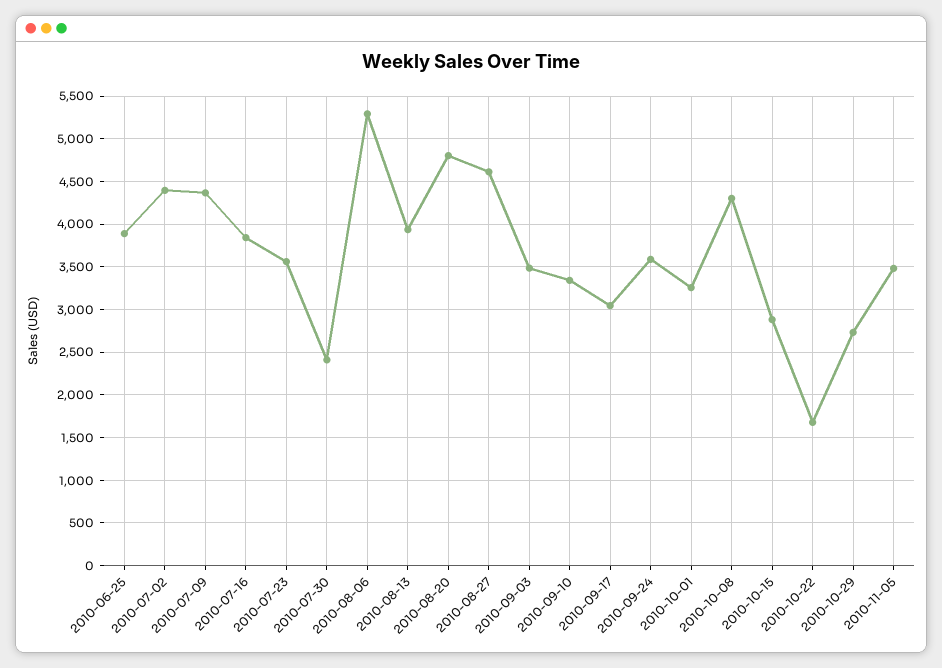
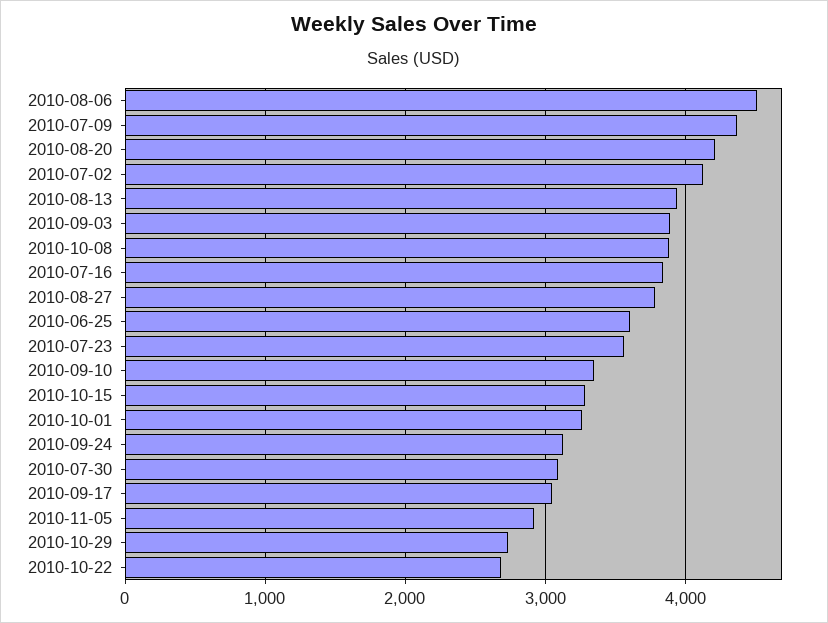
  {
-   "2010-06-25": 3900,
+   "2010-06-25": 3600,
-   "2010-07-02": 4400,
+   "2010-07-02": 4100,
    "2010-07-09": 4400,
    "2010-07-16": 3800,
    "2010-07-23": 3600,
-   "2010-07-30": 2400,
+   "2010-07-30": 3100,
-   "2010-08-06": 5300,
+   "2010-08-06": 4500,
    "2010-08-13": 3900,
-   "2010-08-20": 4800,
+   "2010-08-20": 4200,
-   "2010-08-27": 4600,
+   "2010-08-27": 3800,
-   "2010-09-03": 3500,
+   "2010-09-03": 3900,
    "2010-09-10": 3300,
    "2010-09-17": 3000,
-   "2010-09-24": 3600,
+   "2010-09-24": 3100,
    "2010-10-01": 3300,
-   "2010-10-08": 4300,
+   "2010-10-08": 3900,
-   "2010-10-15": 2900,
+   "2010-10-15": 3300,
-   "2010-10-22": 1700,
+   "2010-10-22": 2700,
    "2010-10-29": 2700,
-   "2010-11-05": 3500
+   "2010-11-05": 2900
  }

